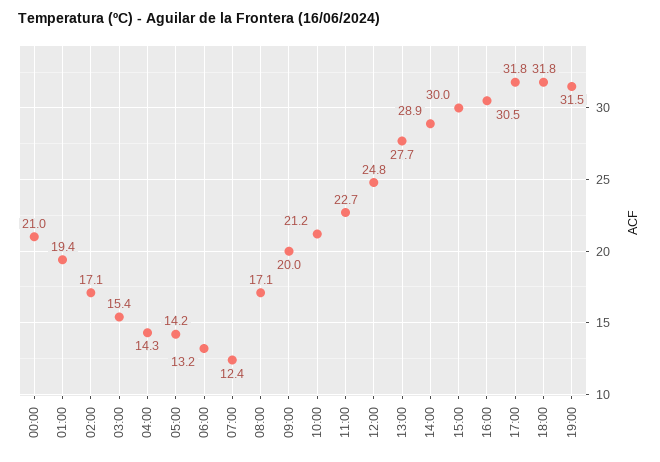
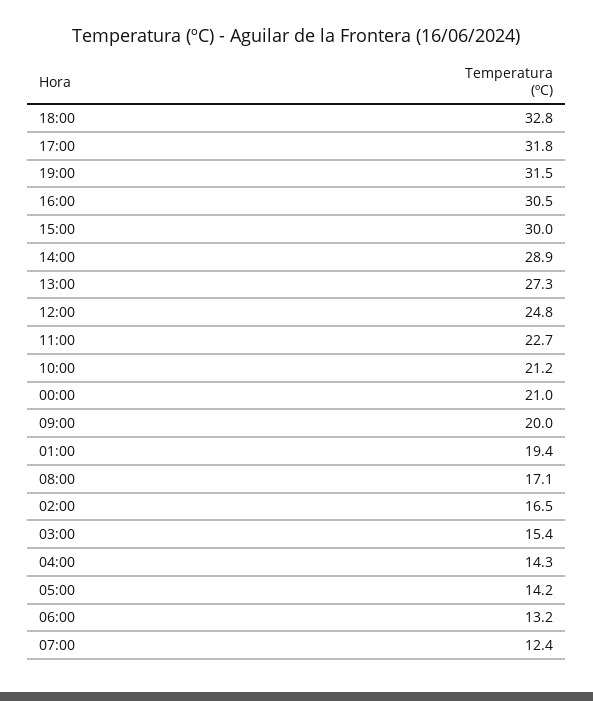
  {
    "00:00": 21,
    "01:00": 19.4,
-   "02:00": 17.1,
+   "02:00": 16.5,
    "03:00": 15.4,
    "04:00": 14.3,
    "05:00": 14.2,
    "06:00": 13.2,
    "07:00": 12.4,
    "08:00": 17.1,
    "09:00": 20,
    "10:00": 21.2,
    "11:00": 22.7,
    "12:00": 24.8,
-   "13:00": 27.7,
+   "13:00": 27.3,
    "14:00": 28.9,
    "15:00": 30,
    "16:00": 30.5,
    "17:00": 31.8,
-   "18:00": 31.8,
+   "18:00": 32.8,
    "19:00": 31.5
  }

